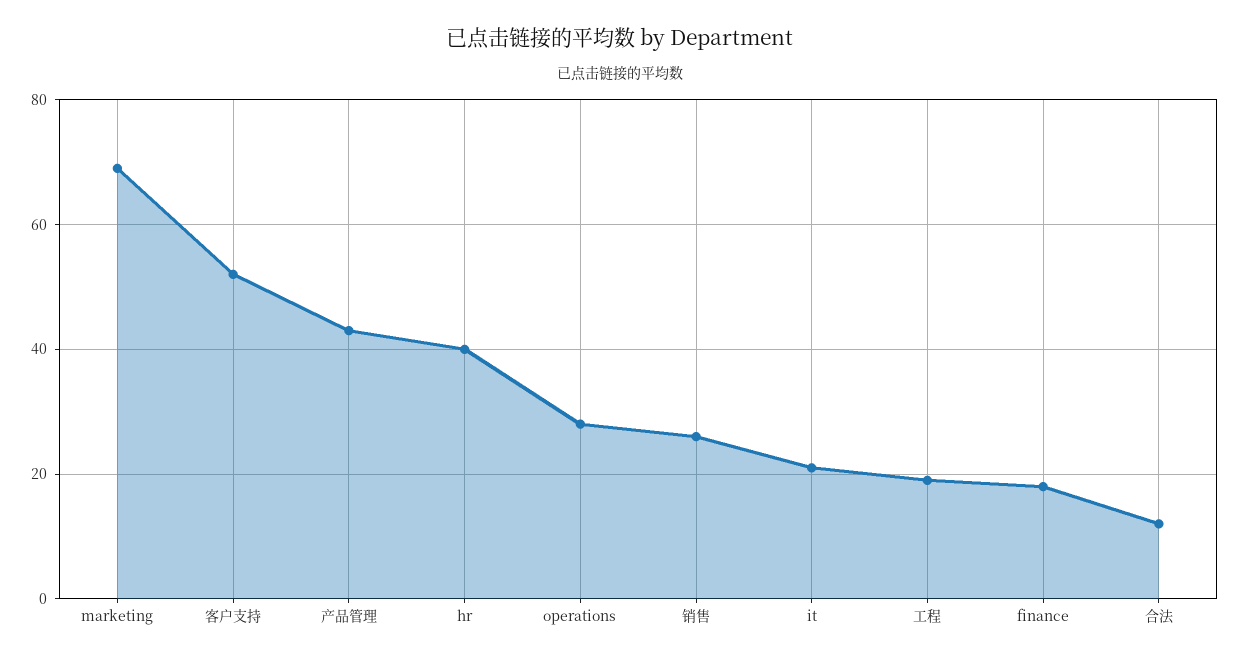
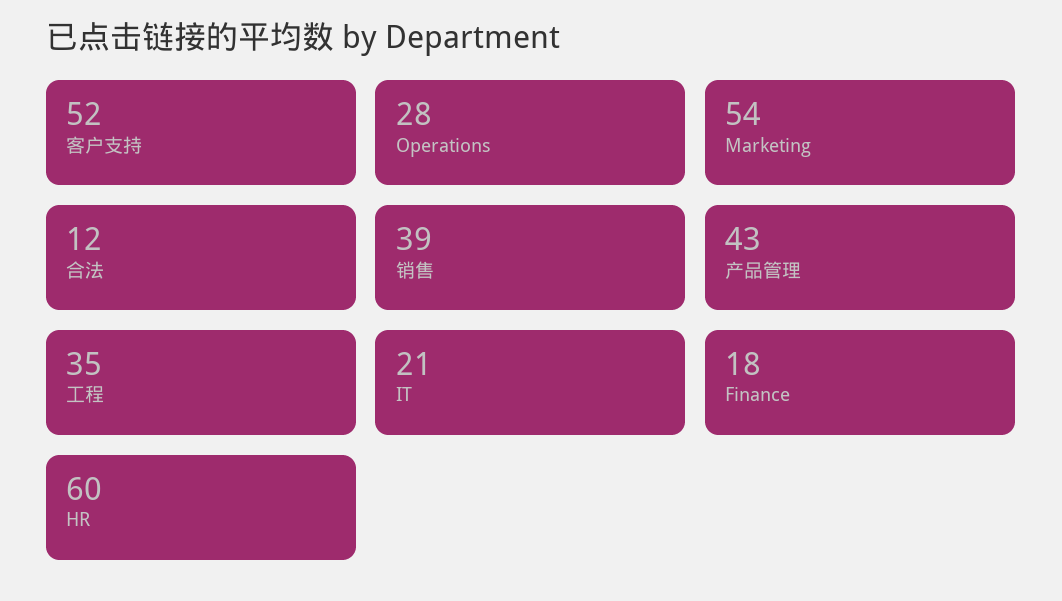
  {
-   "marketing": 70,
+   "marketing": 54,
    "客户支持": 52,
    "产品管理": 43,
-   "hr": 40,
+   "hr": 60,
    "operations": 28,
-   "销售": 25,
+   "销售": 39,
    "it": 21,
-   "工程": 20,
+   "工程": 35,
    "finance": 18,
    "合法": 12
  }

